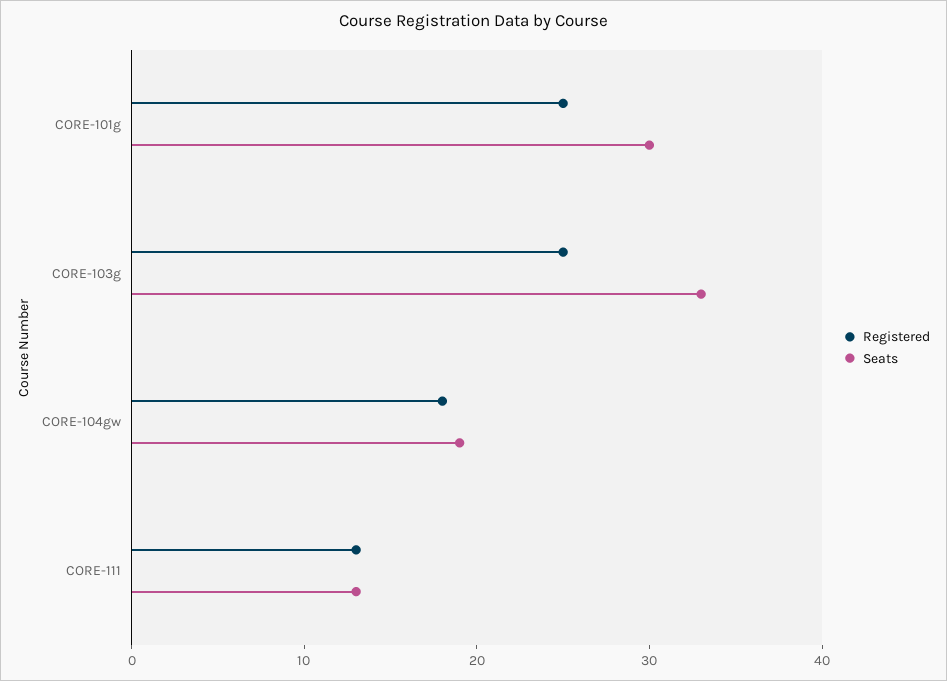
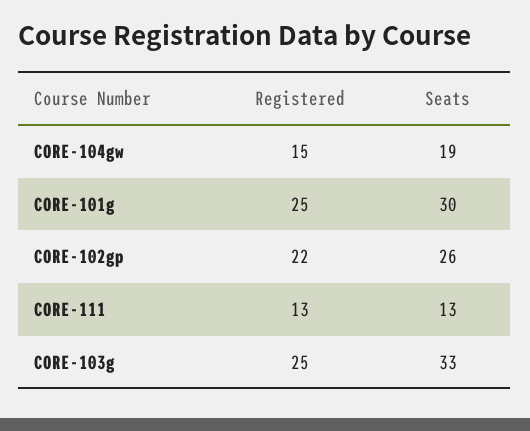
  {
    "Registered": {
      "CORE-101g": 25,
      "CORE-103g": 25,
-     "CORE-104gw": 18,
+     "CORE-104gw": 15,
-     "CORE-111": 13
+     "CORE-111": 13,
+     "CORE-102gp": 22
    },
    "Seats": {
      "CORE-101g": 30,
      "CORE-103g": 33,
      "CORE-104gw": 19,
-     "CORE-111": 13
+     "CORE-111": 13,
+     "CORE-102gp": 26
    }
  }

